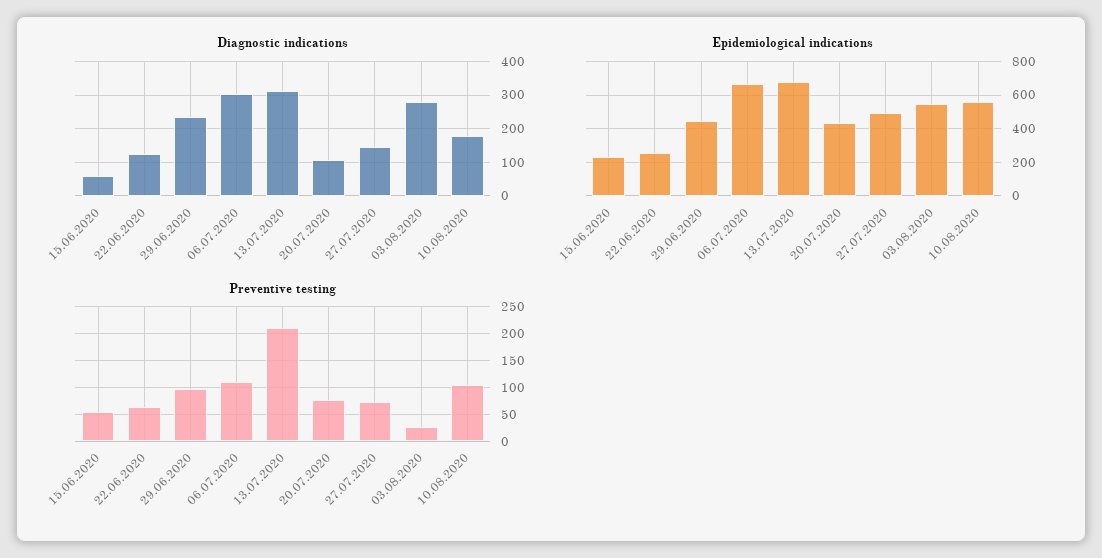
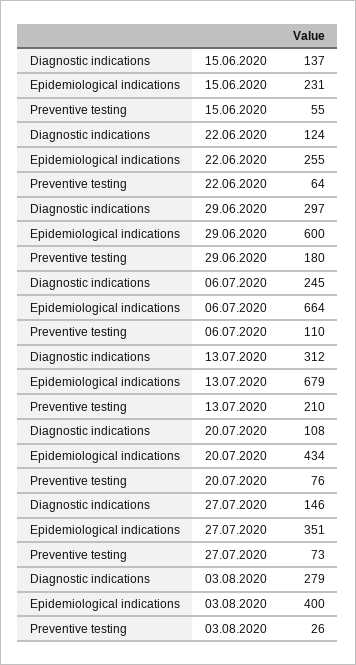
  {
    "Diagnostic indications": {
-     "15.06.2020": 60,
+     "15.06.2020": 137,
      "22.06.2020": 124,
-     "29.06.2020": 240,
+     "29.06.2020": 297,
-     "06.07.2020": 300,
+     "06.07.2020": 245,
      "13.07.2020": 312,
      "20.07.2020": 108,
      "27.07.2020": 146,
-     "03.08.2020": 279,
+     "03.08.2020": 279
-     "10.08.2020": 180
    },
    "Epidemiological indications": {
      "15.06.2020": 231,
      "22.06.2020": 255,
-     "29.06.2020": 450,
+     "29.06.2020": 600,
      "06.07.2020": 664,
      "13.07.2020": 679,
      "20.07.2020": 434,
-     "27.07.2020": 500,
+     "27.07.2020": 351,
-     "03.08.2020": 550,
+     "03.08.2020": 400
-     "10.08.2020": 550
    },
    "Preventive testing": {
      "15.06.2020": 55,
      "22.06.2020": 64,
-     "29.06.2020": 100,
+     "29.06.2020": 180,
      "06.07.2020": 110,
      "13.07.2020": 210,
      "20.07.2020": 76,
      "27.07.2020": 73,
-     "03.08.2020": 26,
+     "03.08.2020": 26
-     "10.08.2020": 100
    }
  }

